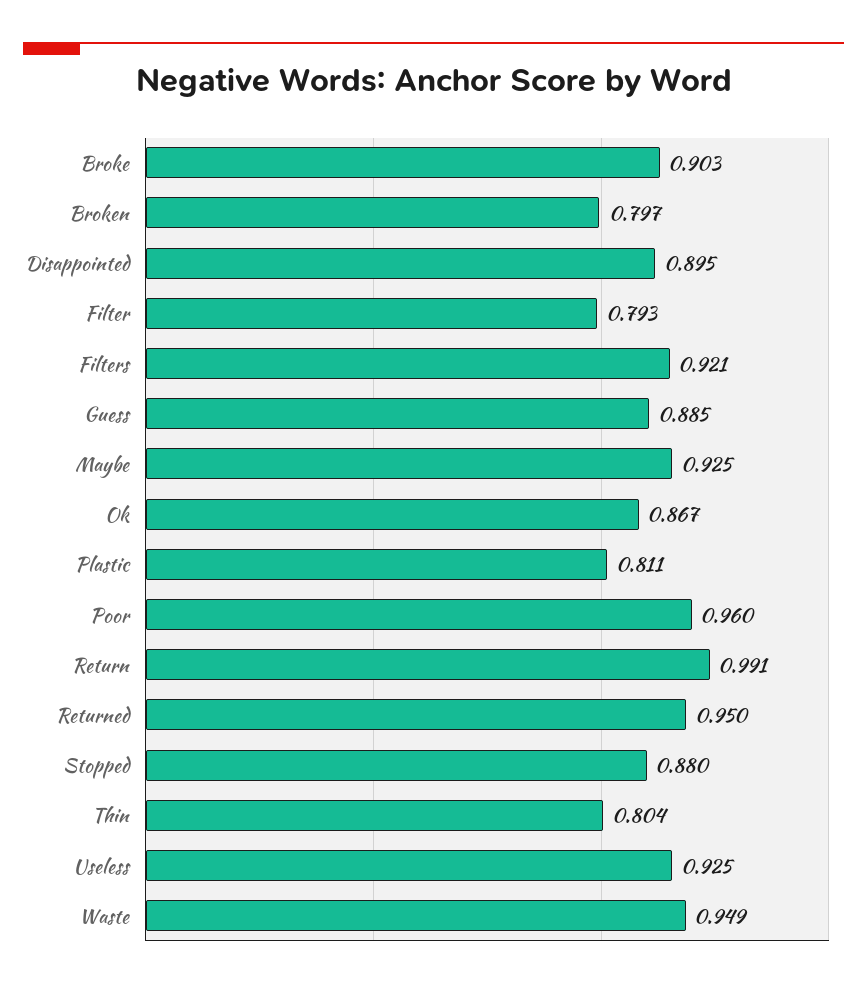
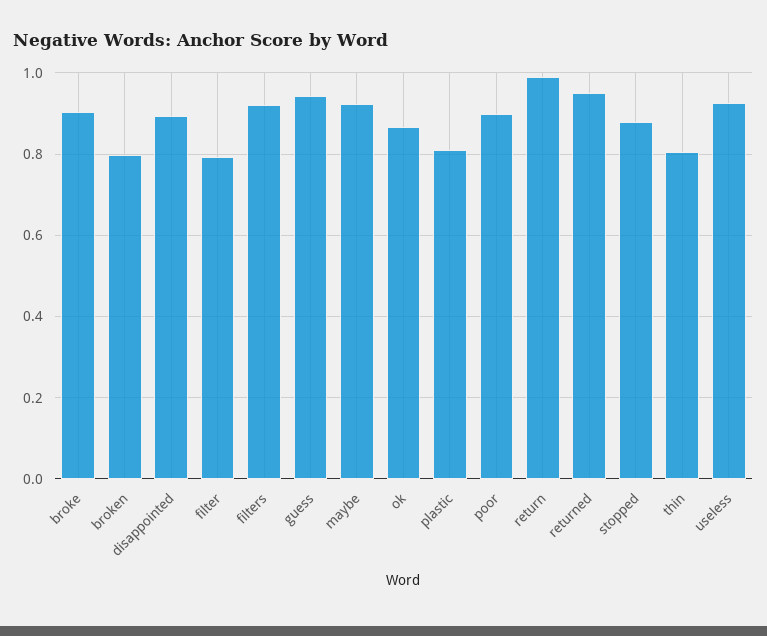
  {
    "Broke": 0.903,
    "Broken": 0.797,
    "Disappointed": 0.895,
    "Filter": 0.793,
    "Filters": 0.921,
-   "Guess": 0.885,
+   "Guess": 0.94,
    "Maybe": 0.925,
    "Ok": 0.867,
    "Plastic": 0.811,
-   "Poor": 0.96,
+   "Poor": 0.9,
    "Return": 0.991,
    "Returned": 0.95,
    "Stopped": 0.88,
    "Thin": 0.804,
-   "Useless": 0.925,
+   "Useless": 0.925
-   "Waste": 0.949
  }

